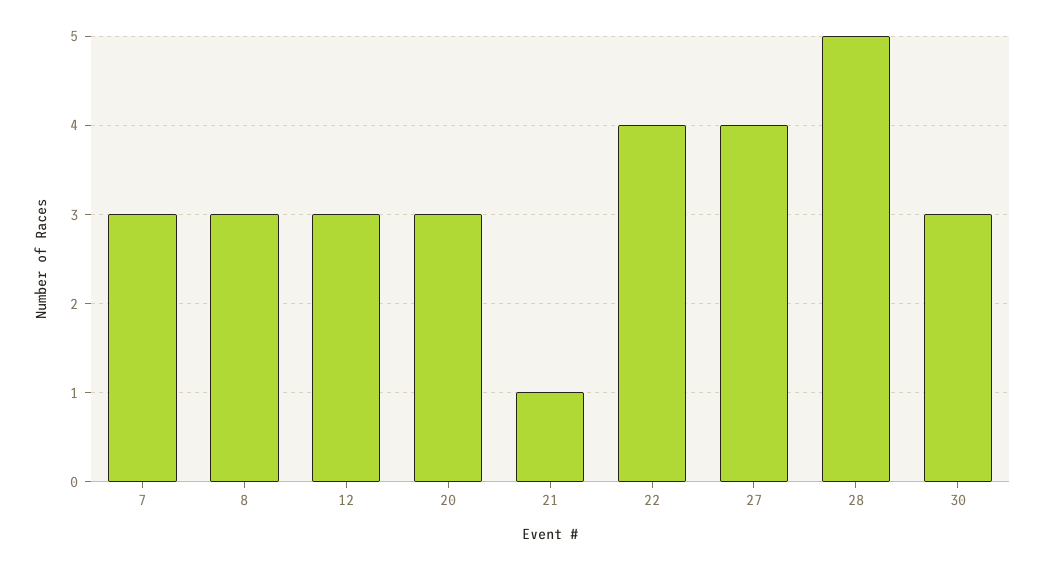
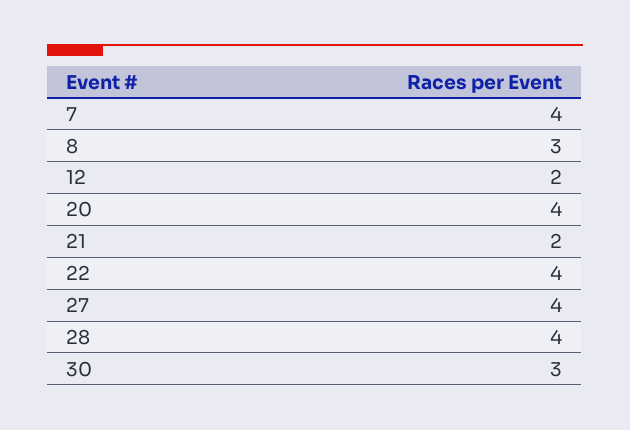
  {
-   "7": 3,
+   "7": 4,
    "8": 3,
-   "12": 3,
+   "12": 2,
-   "20": 3,
+   "20": 4,
-   "21": 1,
+   "21": 2,
    "22": 4,
    "27": 4,
-   "28": 5,
+   "28": 4,
    "30": 3
  }

